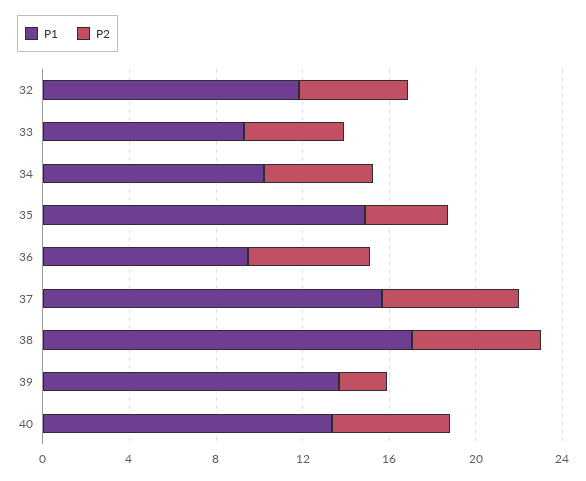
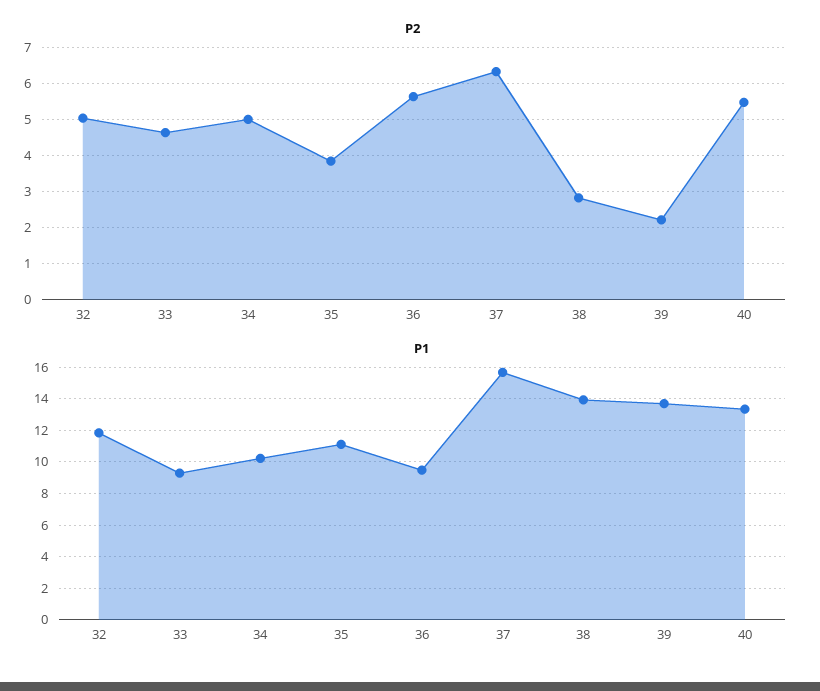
  {
    "P1": {
      "32": 12,
      "33": 9.5,
      "34": 10,
-     "35": 15,
+     "35": 11,
      "36": 9.5,
      "37": 15.5,
-     "38": 17,
+     "38": 14,
      "39": 13.5,
      "40": 13.5
    },
    "P2": {
      "32": 5,
      "33": 4.6,
      "34": 5,
      "35": 3.8,
      "36": 5.6,
      "37": 6.4,
-     "38": 6,
+     "38": 2.8,
      "39": 2.2,
      "40": 5.4
    }
  }

